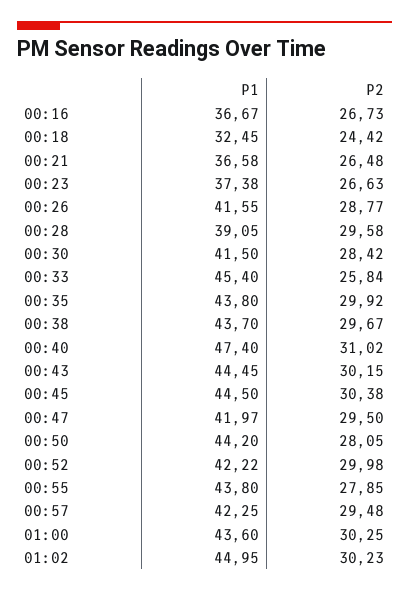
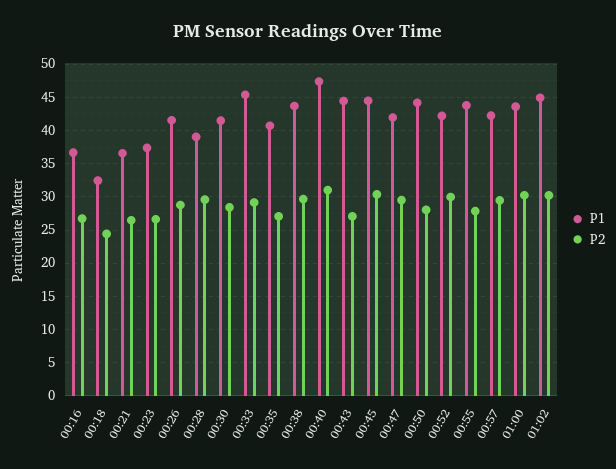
  {
    "P1": {
      "00:16": 36.67,
      "00:18": 32.45,
      "00:21": 36.58,
      "00:23": 37.38,
      "00:26": 41.55,
      "00:28": 39.05,
      "00:30": 41.5,
      "00:33": 45.4,
-     "00:35": 43.8,
+     "00:35": 41,
      "00:38": 43.7,
      "00:40": 47.4,
      "00:43": 44.45,
      "00:45": 44.5,
      "00:47": 41.97,
      "00:50": 44.2,
      "00:52": 42.22,
      "00:55": 43.8,
      "00:57": 42.25,
      "01:00": 43.6,
      "01:02": 44.95
    },
    "P2": {
      "00:16": 26.73,
      "00:18": 24.42,
      "00:21": 26.48,
      "00:23": 26.63,
      "00:26": 28.77,
      "00:28": 29.58,
      "00:30": 28.42,
-     "00:33": 25.84,
+     "00:33": 29,
-     "00:35": 29.92,
+     "00:35": 27,
      "00:38": 29.67,
      "00:40": 31.02,
-     "00:43": 30.15,
+     "00:43": 27,
      "00:45": 30.38,
      "00:47": 29.5,
      "00:50": 28.05,
      "00:52": 29.98,
      "00:55": 27.85,
      "00:57": 29.48,
      "01:00": 30.25,
      "01:02": 30.23
    }
  }

